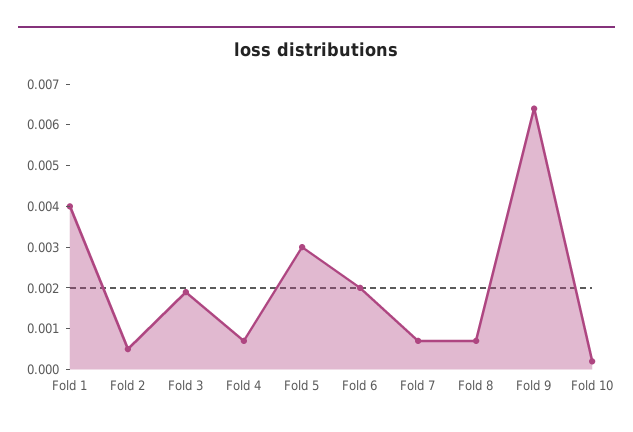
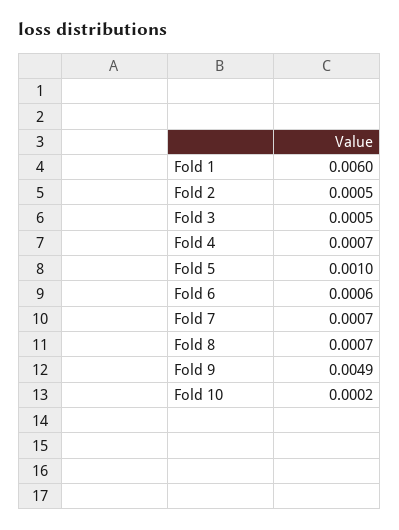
  {
-   "Fold 1": 0.004,
+   "Fold 1": 0.006,
    "Fold 2": 0.0005,
-   "Fold 3": 0.002,
+   "Fold 3": 0.0005,
    "Fold 4": 0.0007,
-   "Fold 5": 0.003,
+   "Fold 5": 0.001,
-   "Fold 6": 0.002,
+   "Fold 6": 0.0006,
    "Fold 7": 0.0007,
    "Fold 8": 0.0007,
-   "Fold 9": 0.0065,
+   "Fold 9": 0.0049,
    "Fold 10": 0.0002
  }

